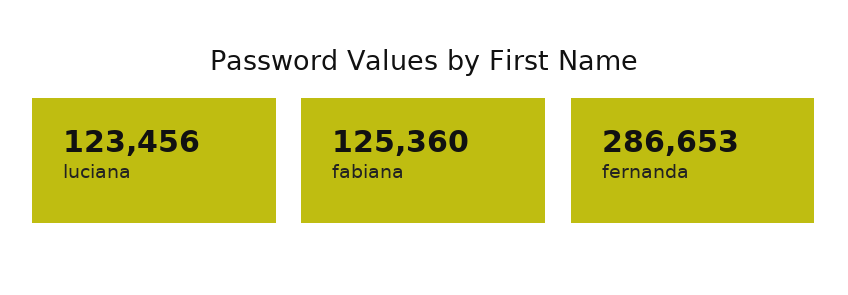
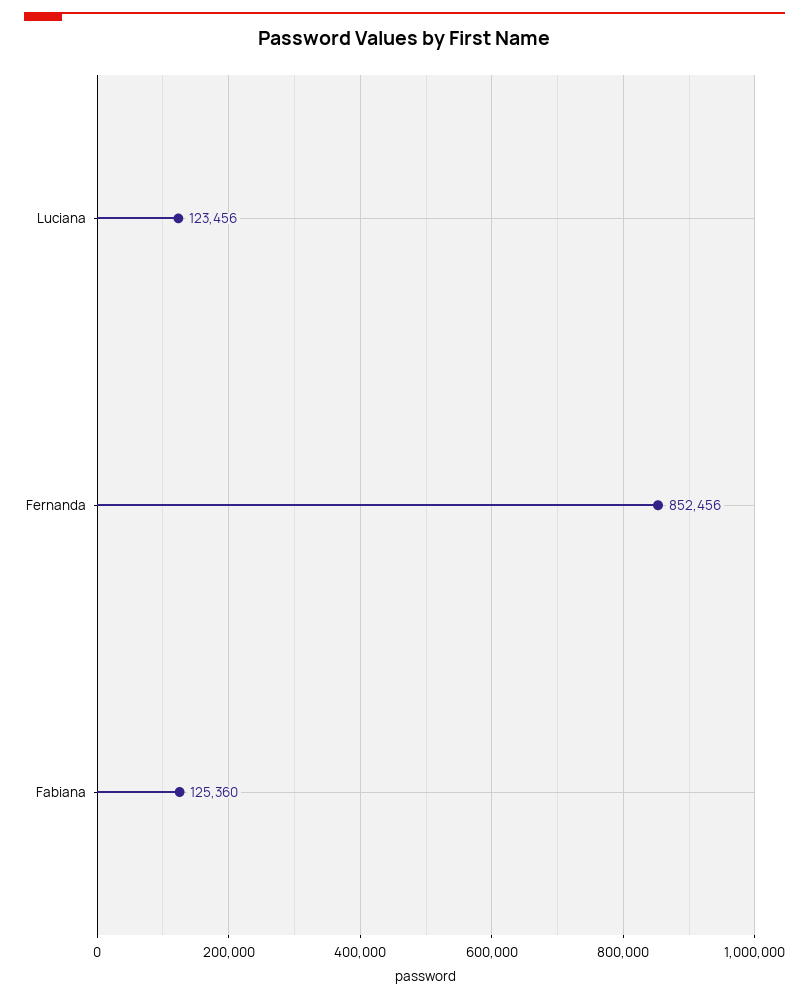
  {
    "luciana": 123456,
    "fabiana": 125360,
-   "fernanda": 286653
+   "fernanda": 852456
  }

